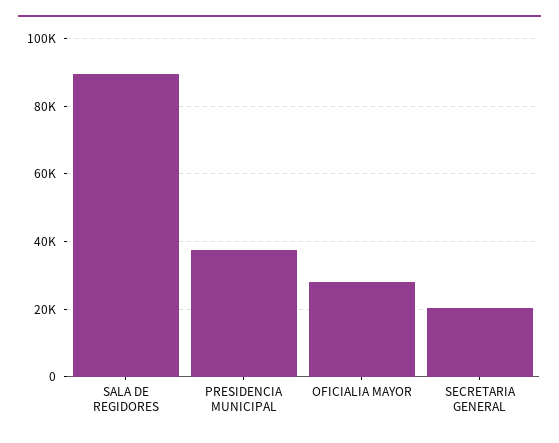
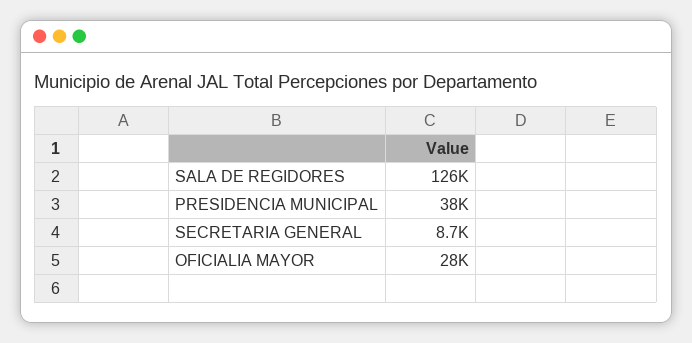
  {
-   "SALA DE REGIDORES": 90000,
+   "SALA DE REGIDORES": 126000,
    "PRESIDENCIA MUNICIPAL": 38000,
    "OFICIALIA MAYOR": 28000,
-   "SECRETARIA GENERAL": 20000
+   "SECRETARIA GENERAL": 8700
  }

